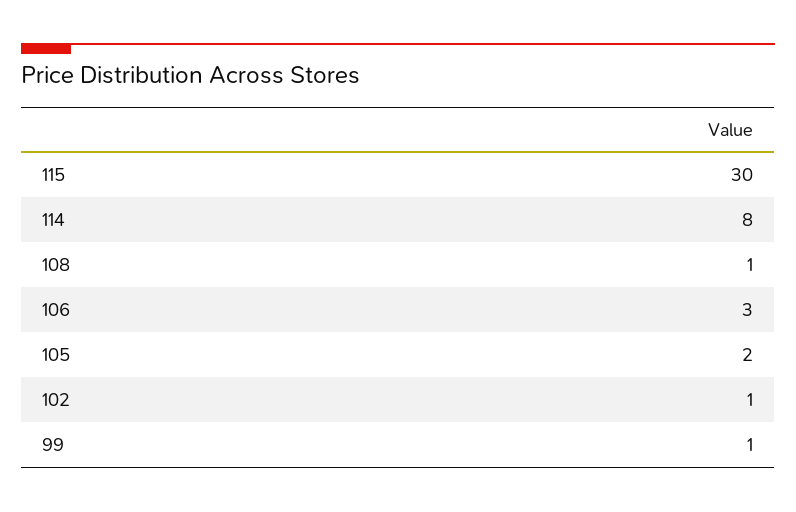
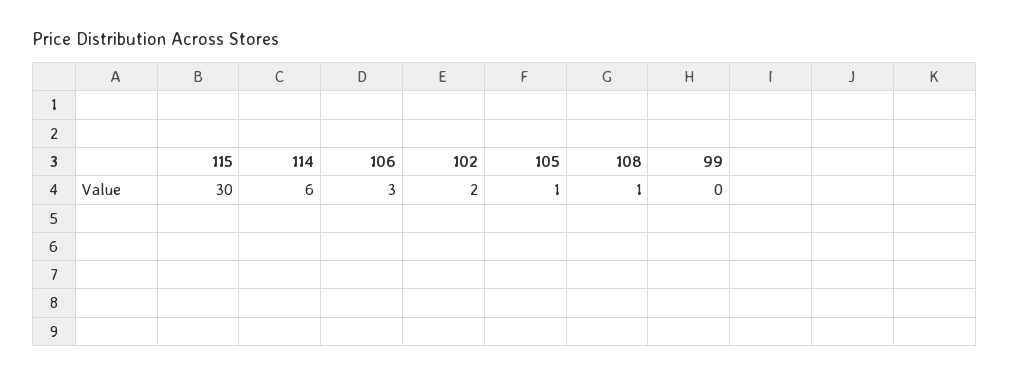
  {
    "115": 30,
-   "114": 8,
+   "114": 6,
    "108": 1,
    "106": 3,
-   "105": 2,
+   "105": 1,
-   "102": 1,
+   "102": 2,
-   "99": 1
+   "99": 0
  }

